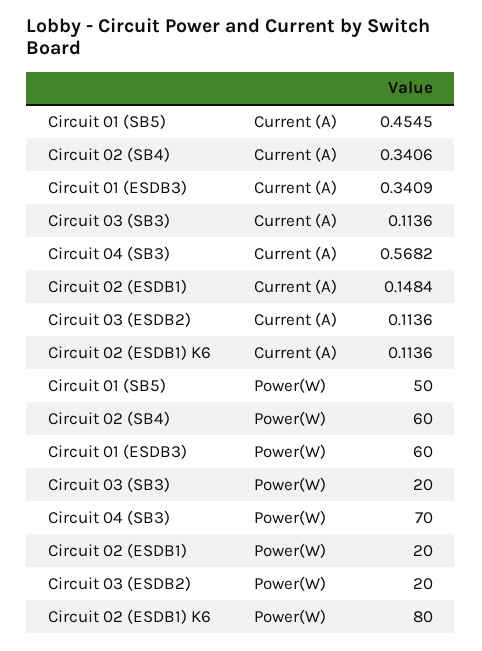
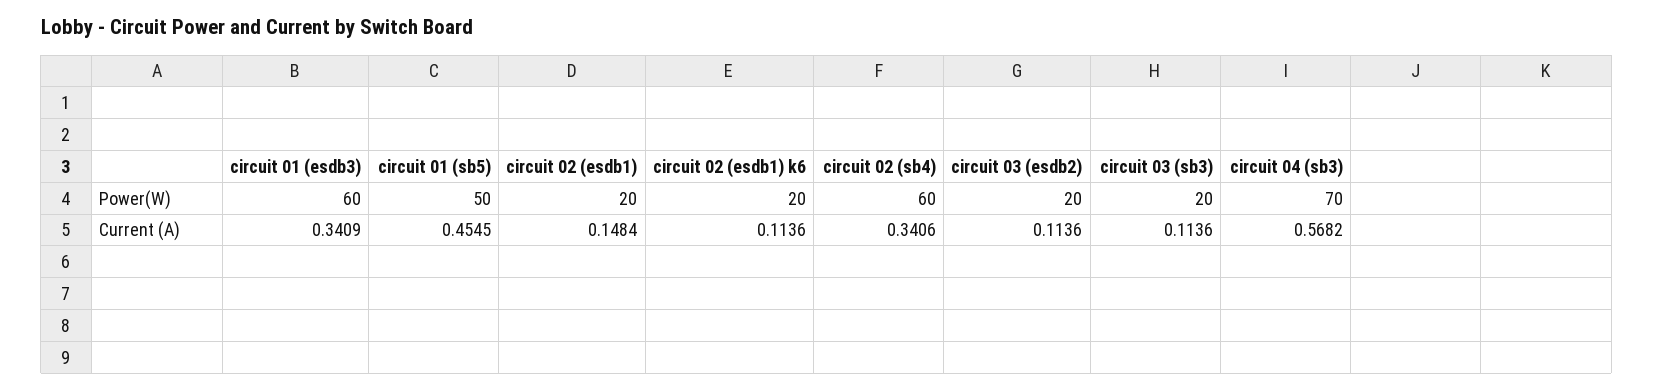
  {
    "Circuit 01 (SB5)": {
      "Current (A)": 0.4545,
      "Power(W)": 50
    },
    "Circuit 02 (SB4)": {
      "Current (A)": 0.3406,
      "Power(W)": 60
    },
    "Circuit 01 (ESDB3)": {
      "Current (A)": 0.3409,
      "Power(W)": 60
    },
    "Circuit 03 (SB3)": {
      "Current (A)": 0.1136,
      "Power(W)": 20
    },
    "Circuit 04 (SB3)": {
      "Current (A)": 0.5682,
      "Power(W)": 70
    },
    "Circuit 02 (ESDB1)": {
      "Current (A)": 0.1484,
      "Power(W)": 20
    },
    "Circuit 03 (ESDB2)": {
      "Current (A)": 0.1136,
      "Power(W)": 20
    },
    "Circuit 02 (ESDB1) K6": {
      "Current (A)": 0.1136,
-     "Power(W)": 80
+     "Power(W)": 20
    }
  }

